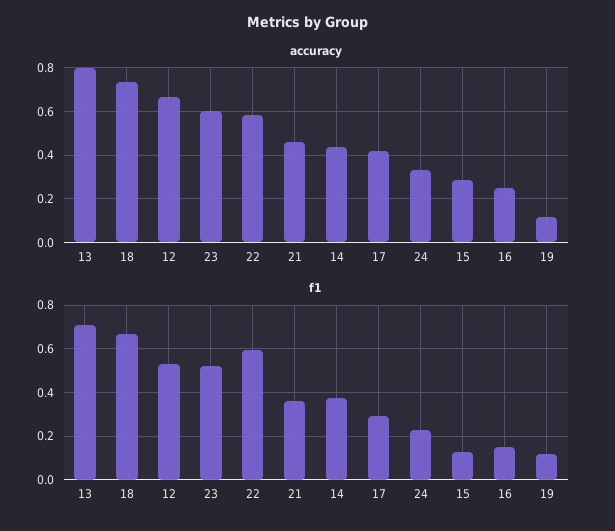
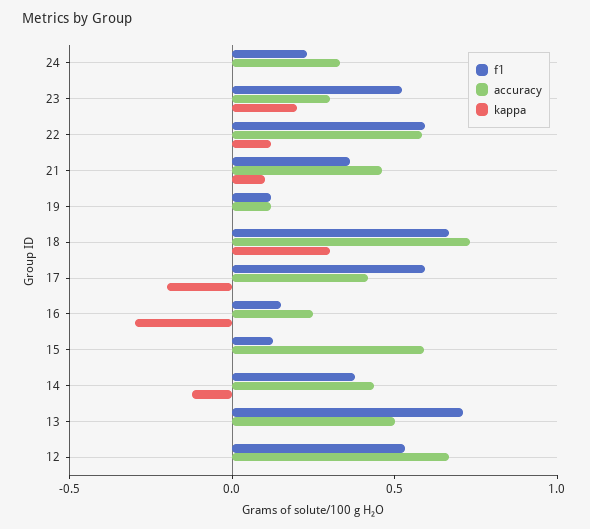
  {
    "accuracy": {
-     "13": 0.8,
+     "13": 0.5,
      "18": 0.75,
      "12": 0.65,
-     "23": 0.6,
+     "23": 0.3,
      "22": 0.6,
      "21": 0.45,
      "14": 0.45,
      "17": 0.4,
      "24": 0.35,
-     "15": 0.3,
+     "15": 0.6,
      "16": 0.25,
      "19": 0.1
    },
    "f1": {
      "13": 0.7,
      "18": 0.65,
      "12": 0.55,
      "23": 0.5,
      "22": 0.6,
      "21": 0.35,
      "14": 0.4,
-     "17": 0.3,
+     "17": 0.6,
      "24": 0.25,
      "15": 0.15,
      "16": 0.15,
      "19": 0.1
-   }
+   },
+   "kappa": {
+     "24": 0,
+     "23": 0.2,
+     "22": 0.1,
+     "21": 0.1,
+     "19": 0,
+     "18": 0.3,
+     "17": -0.2,
+     "16": -0.3,
+     "15": 0,
+     "14": -0.1,
+     "13": 0,
+     "12": 0
+   }
  }

